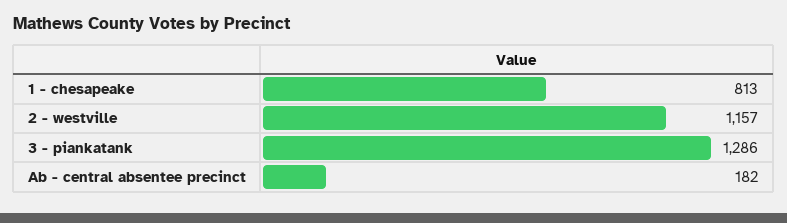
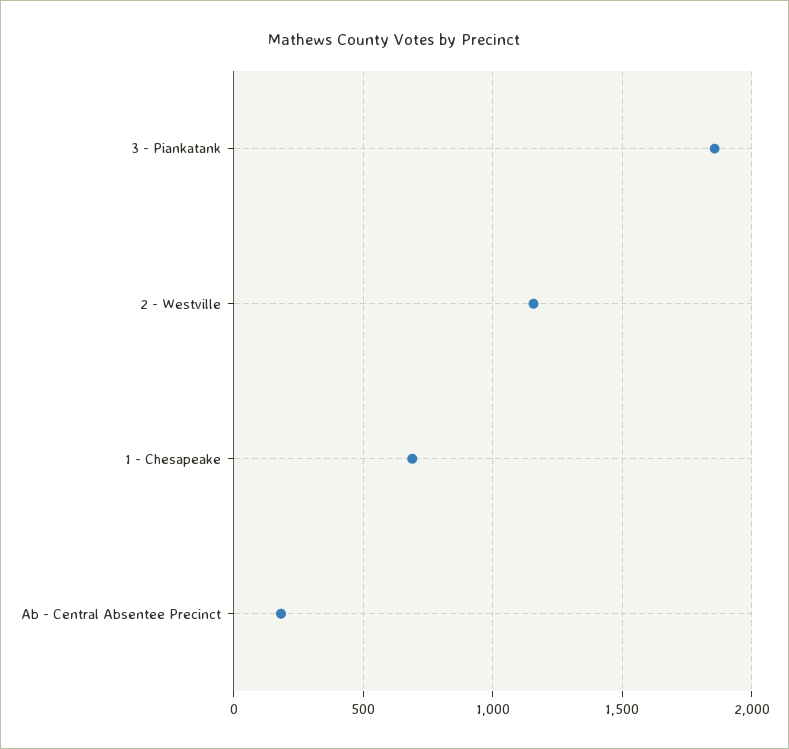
  {
-   "1 - chesapeake": 813,
+   "1 - chesapeake": 700,
    "2 - westville": 1157,
-   "3 - piankatank": 1286,
+   "3 - piankatank": 1850,
    "Ab - central absentee precinct": 182
  }

